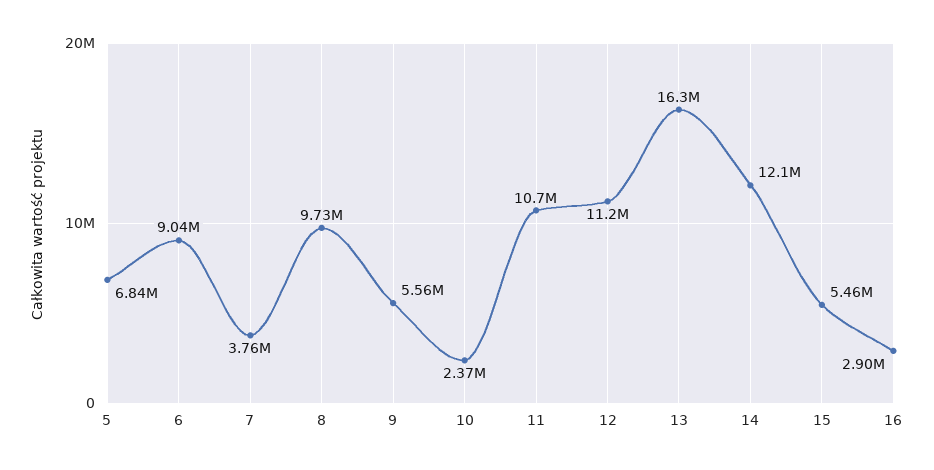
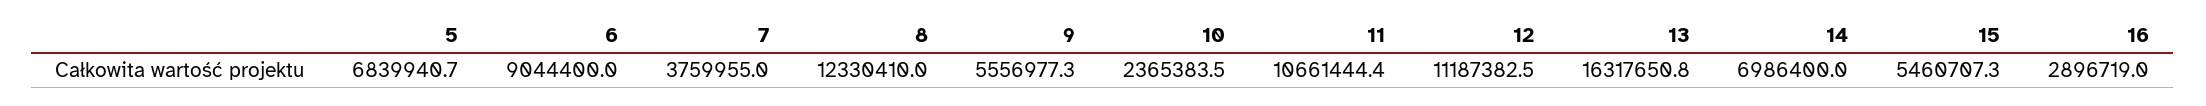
  {
    "5": 6839940.7,
    "6": 9044400,
    "7": 3759955,
-   "8": 9730000,
+   "8": 12330410,
    "9": 5556977.3,
    "10": 2365383.5,
    "11": 10661444.4,
    "12": 11187382.5,
    "13": 16317650.8,
-   "14": 12100000,
+   "14": 6986400,
    "15": 5460707.3,
    "16": 2896719
  }

